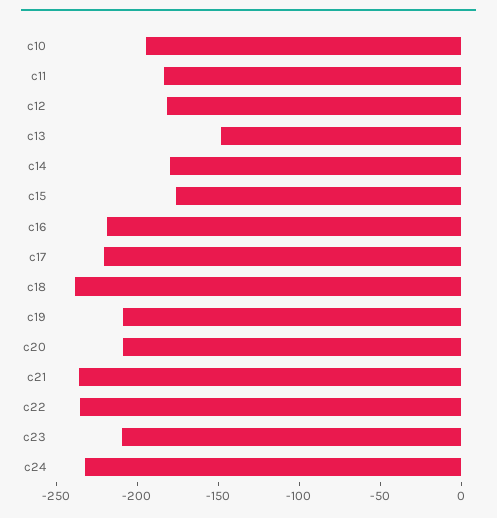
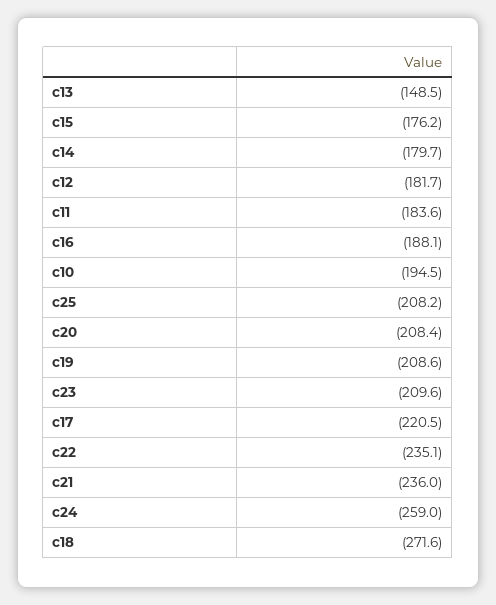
  {
    "c10": -194.5,
    "c11": -183.6,
    "c12": -181.7,
    "c13": -148.5,
    "c14": -179.7,
    "c15": -176.2,
-   "c16": -220,
+   "c16": -188.1,
    "c17": -220.5,
-   "c18": -240,
+   "c18": -271.6,
    "c19": -208.6,
    "c20": -208.4,
    "c21": -236,
    "c22": -235.1,
    "c23": -209.6,
-   "c24": -230
+   "c24": -259,
+   "c25": -208.2
  }

